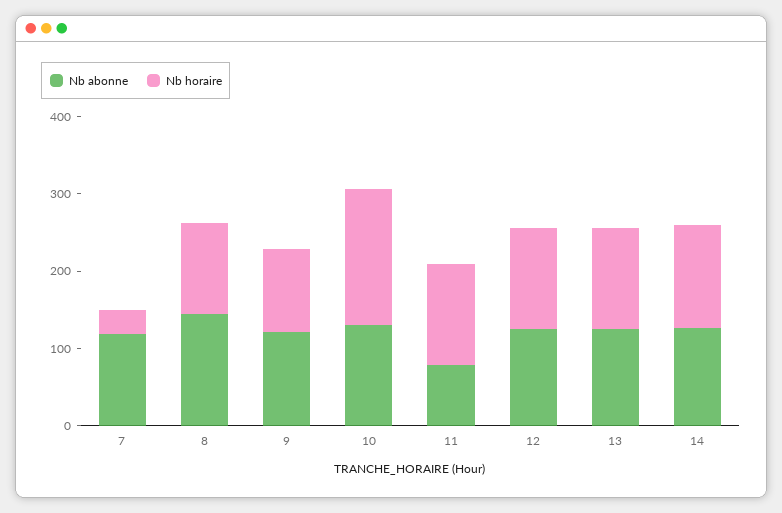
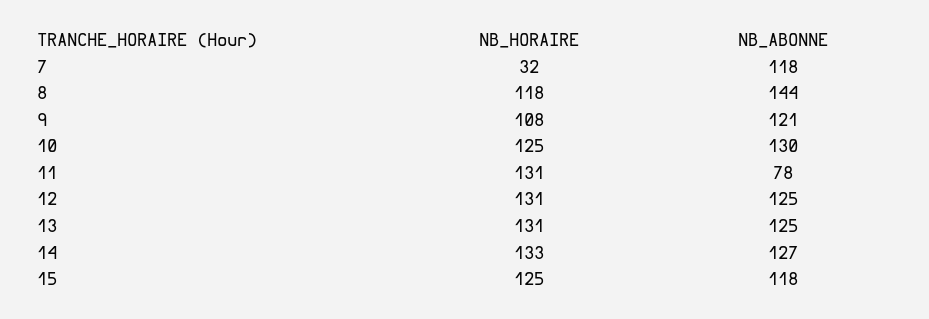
  {
    "Nb abonne": {
      "7": 118,
      "8": 144,
      "9": 121,
      "10": 130,
      "11": 78,
      "12": 125,
      "13": 125,
-     "14": 127
+     "14": 127,
+     "15": 118
    },
    "Nb horaire": {
      "7": 32,
      "8": 118,
      "9": 108,
-     "10": 180,
+     "10": 125,
      "11": 131,
      "12": 131,
      "13": 131,
-     "14": 133
+     "14": 133,
+     "15": 125
    }
  }

